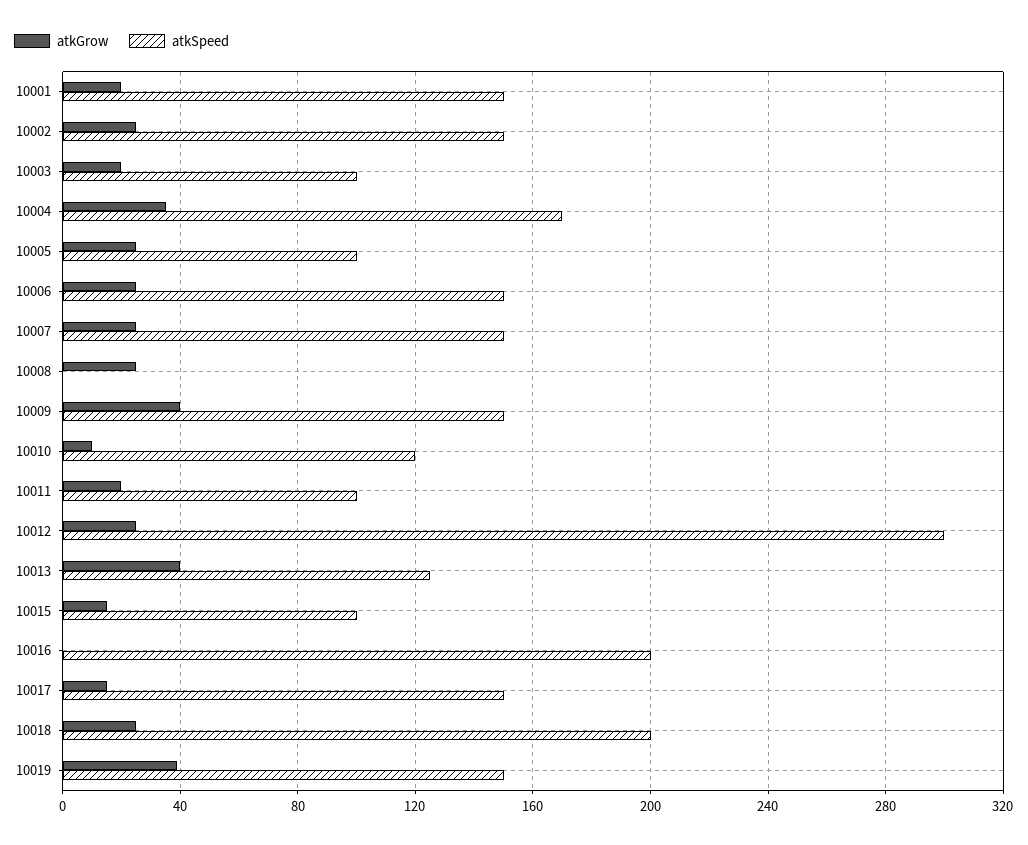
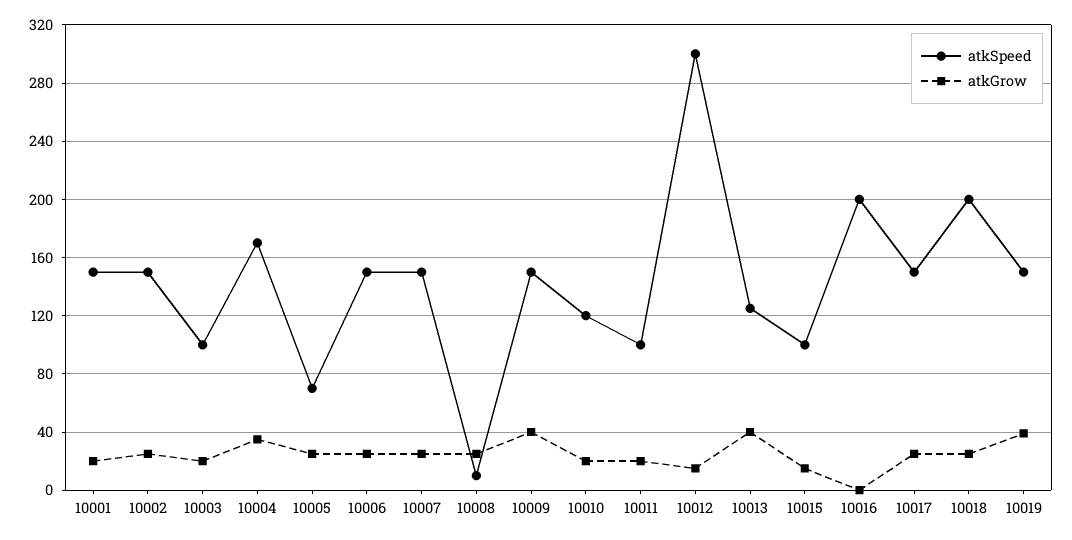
  {
    "atkGrow": {
      "10001": 20,
      "10002": 25,
      "10003": 20,
      "10004": 35,
      "10005": 25,
      "10006": 25,
      "10007": 25,
      "10008": 25,
      "10009": 40,
-     "10010": 10,
+     "10010": 20,
      "10011": 20,
-     "10012": 25,
+     "10012": 15,
      "10013": 40,
      "10015": 15,
      "10016": 0,
-     "10017": 15,
+     "10017": 25,
      "10018": 25,
      "10019": 40
    },
    "atkSpeed": {
      "10001": 150,
      "10002": 150,
      "10003": 100,
      "10004": 170,
-     "10005": 100,
+     "10005": 70,
      "10006": 150,
      "10007": 150,
-     "10008": 0,
+     "10008": 10,
      "10009": 150,
      "10010": 120,
      "10011": 100,
      "10012": 300,
      "10013": 125,
      "10015": 100,
      "10016": 200,
      "10017": 150,
      "10018": 200,
      "10019": 150
    }
  }

